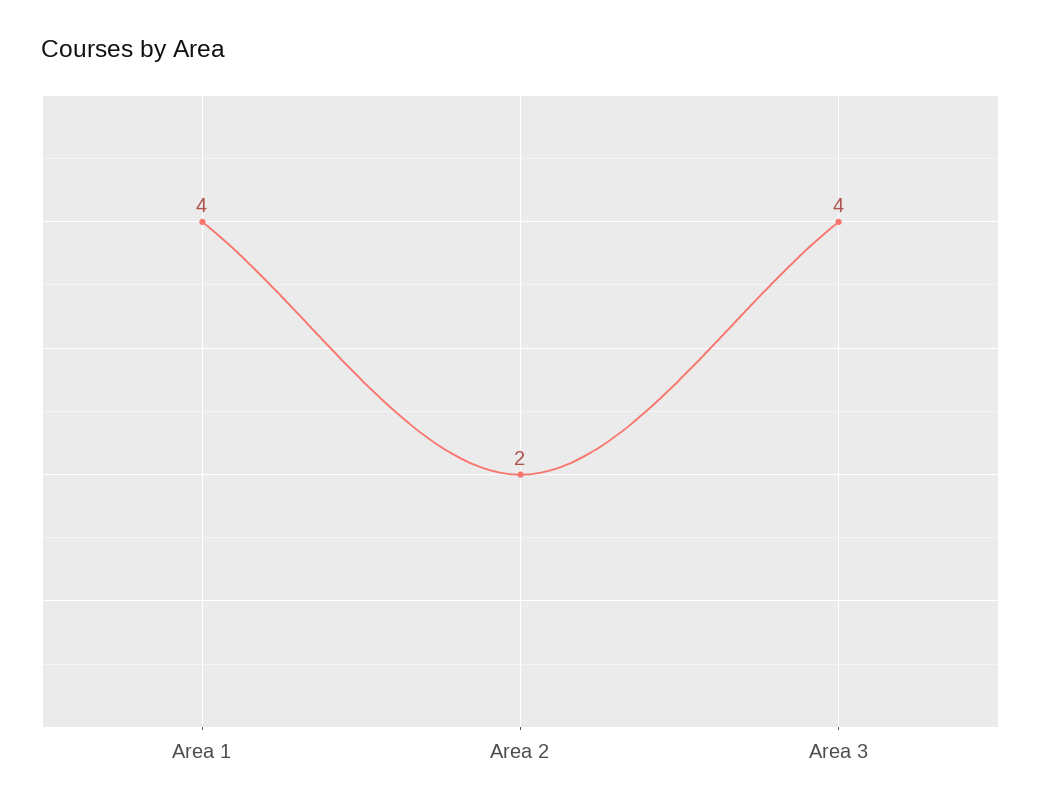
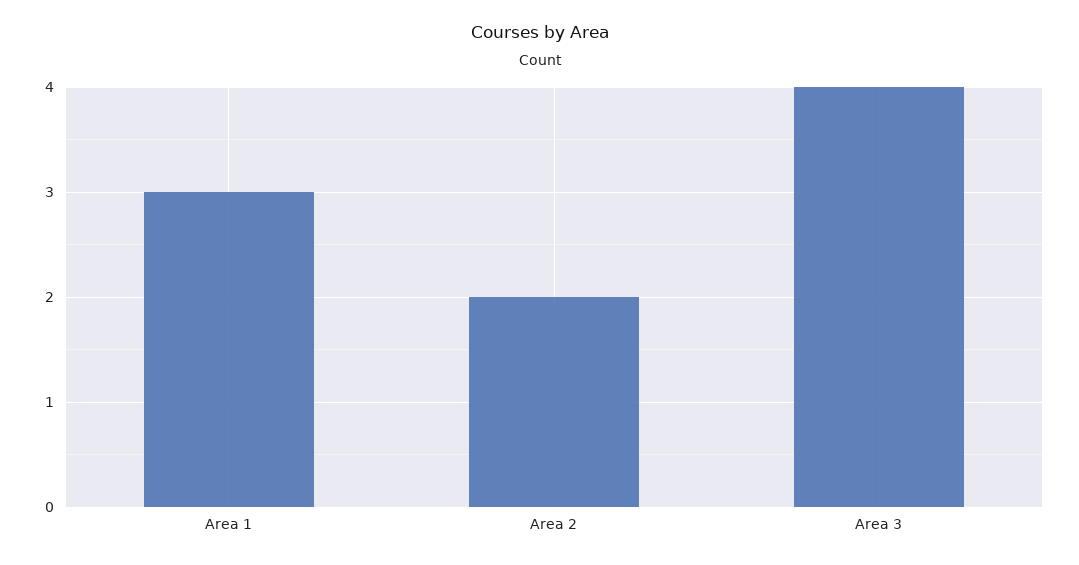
  {
-   "Area 1": 4,
+   "Area 1": 3,
    "Area 2": 2,
    "Area 3": 4
  }

